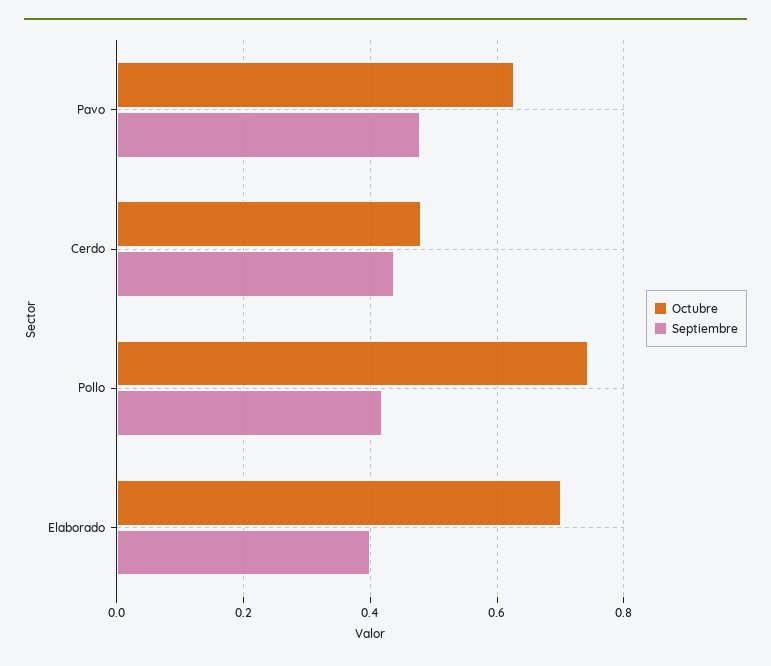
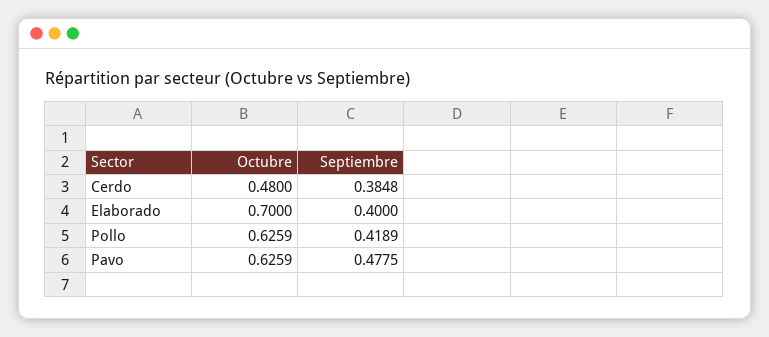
  {
    "Octubre": {
      "Pavo": 0.6259,
      "Cerdo": 0.48,
-     "Pollo": 0.74,
+     "Pollo": 0.6259,
      "Elaborado": 0.7
    },
    "Septiembre": {
      "Pavo": 0.4775,
-     "Cerdo": 0.44,
+     "Cerdo": 0.3848,
      "Pollo": 0.4189,
      "Elaborado": 0.4
    }
  }

